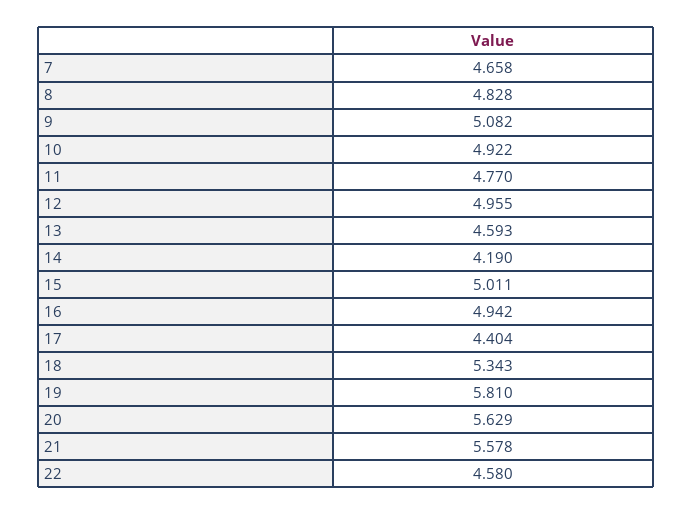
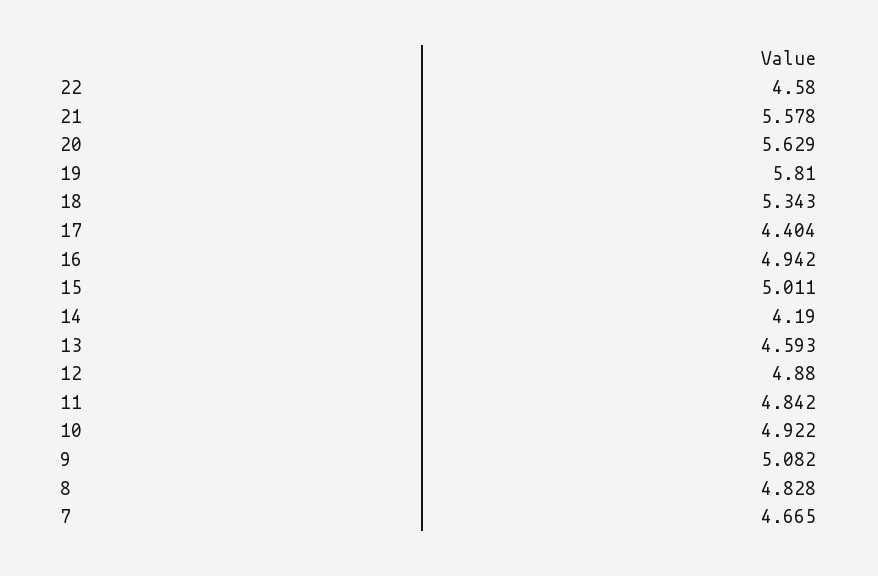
  {
-   "7": 4.658,
+   "7": 4.665,
    "8": 4.828,
    "9": 5.082,
    "10": 4.922,
-   "11": 4.77,
+   "11": 4.842,
-   "12": 4.955,
+   "12": 4.88,
    "13": 4.593,
    "14": 4.19,
    "15": 5.011,
    "16": 4.942,
    "17": 4.404,
    "18": 5.343,
    "19": 5.81,
    "20": 5.629,
    "21": 5.578,
    "22": 4.58
  }

